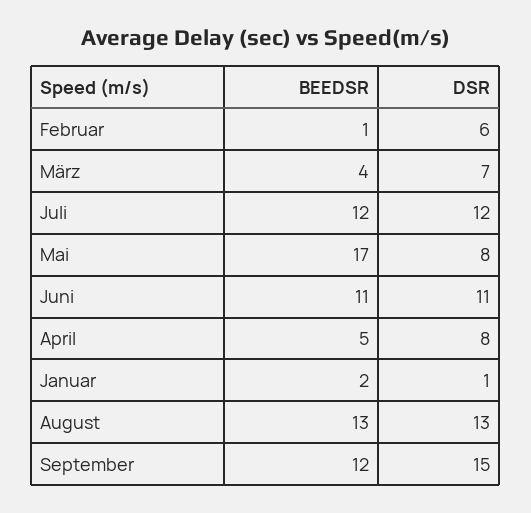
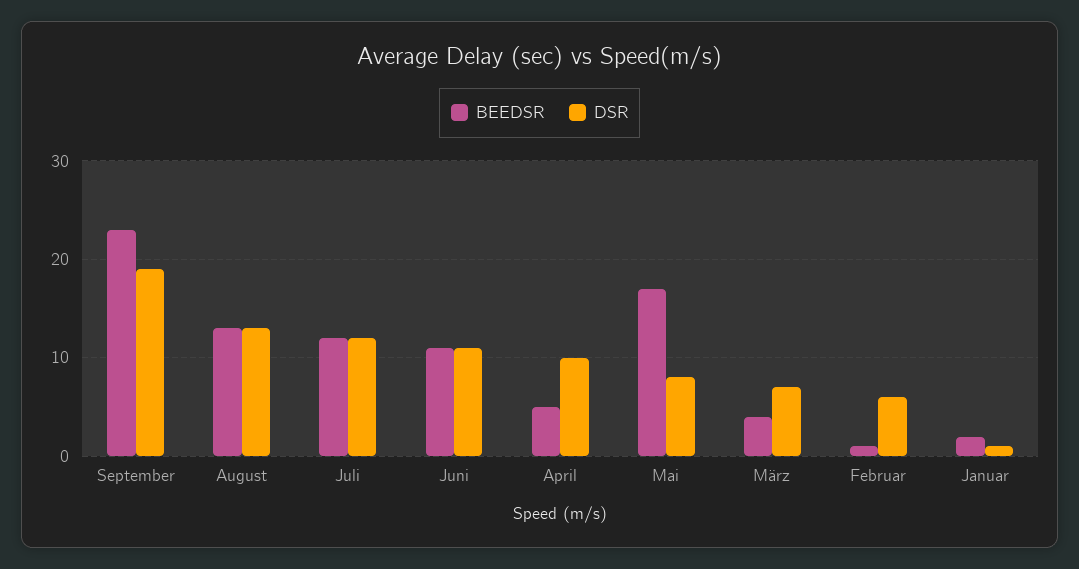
  {
    "BEEDSR": {
      "Februar": 1,
      "März": 4,
      "Juli": 12,
      "Mai": 17,
      "Juni": 11,
      "April": 5,
      "Januar": 2,
      "August": 13,
-     "September": 12
+     "September": 23
    },
    "DSR": {
      "Februar": 6,
      "März": 7,
      "Juli": 12,
      "Mai": 8,
      "Juni": 11,
-     "April": 8,
+     "April": 10,
      "Januar": 1,
      "August": 13,
-     "September": 15
+     "September": 19
    }
  }

